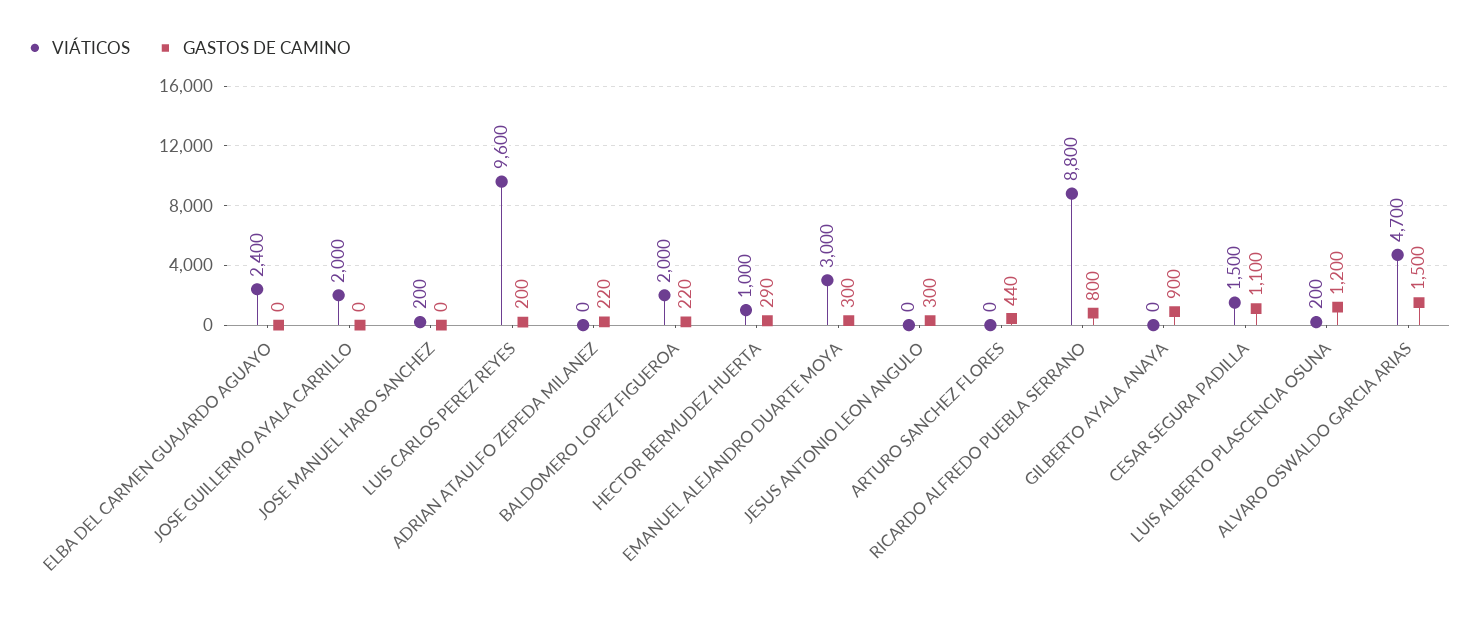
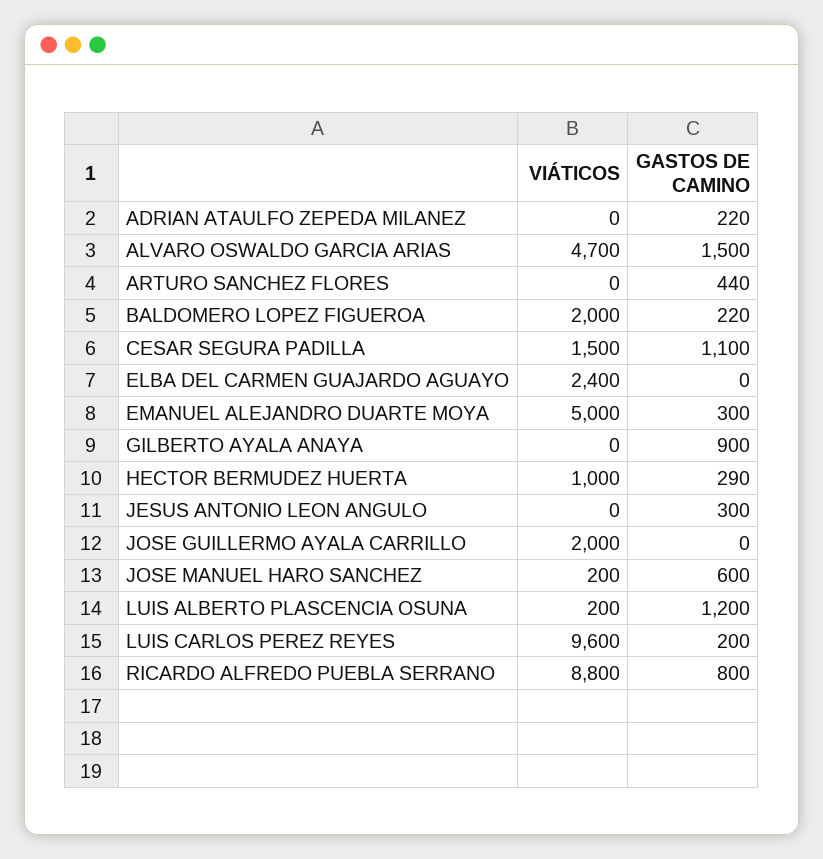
  {
    "VIÁTICOS": {
      "ELBA DEL CARMEN GUAJARDO AGUAYO": 2400,
      "JOSE GUILLERMO AYALA CARRILLO": 2000,
      "JOSE MANUEL HARO SANCHEZ": 200,
      "LUIS CARLOS PEREZ REYES": 9600,
      "ADRIAN ATAULFO ZEPEDA MILANEZ": 0,
      "BALDOMERO LOPEZ FIGUEROA": 2000,
      "HECTOR BERMUDEZ HUERTA": 1000,
-     "EMANUEL ALEJANDRO DUARTE MOYA": 3000,
+     "EMANUEL ALEJANDRO DUARTE MOYA": 5000,
      "JESUS ANTONIO LEON ANGULO": 0,
      "ARTURO SANCHEZ FLORES": 0,
      "RICARDO ALFREDO PUEBLA SERRANO": 8800,
      "GILBERTO AYALA ANAYA": 0,
      "CESAR SEGURA PADILLA": 1500,
      "LUIS ALBERTO PLASCENCIA OSUNA": 200,
      "ALVARO OSWALDO GARCIA ARIAS": 4700
    },
    "GASTOS DE CAMINO": {
      "ELBA DEL CARMEN GUAJARDO AGUAYO": 0,
      "JOSE GUILLERMO AYALA CARRILLO": 0,
-     "JOSE MANUEL HARO SANCHEZ": 0,
+     "JOSE MANUEL HARO SANCHEZ": 600,
      "LUIS CARLOS PEREZ REYES": 200,
      "ADRIAN ATAULFO ZEPEDA MILANEZ": 220,
      "BALDOMERO LOPEZ FIGUEROA": 220,
      "HECTOR BERMUDEZ HUERTA": 290,
      "EMANUEL ALEJANDRO DUARTE MOYA": 300,
      "JESUS ANTONIO LEON ANGULO": 300,
      "ARTURO SANCHEZ FLORES": 440,
      "RICARDO ALFREDO PUEBLA SERRANO": 800,
      "GILBERTO AYALA ANAYA": 900,
      "CESAR SEGURA PADILLA": 1100,
      "LUIS ALBERTO PLASCENCIA OSUNA": 1200,
      "ALVARO OSWALDO GARCIA ARIAS": 1500
    }
  }

